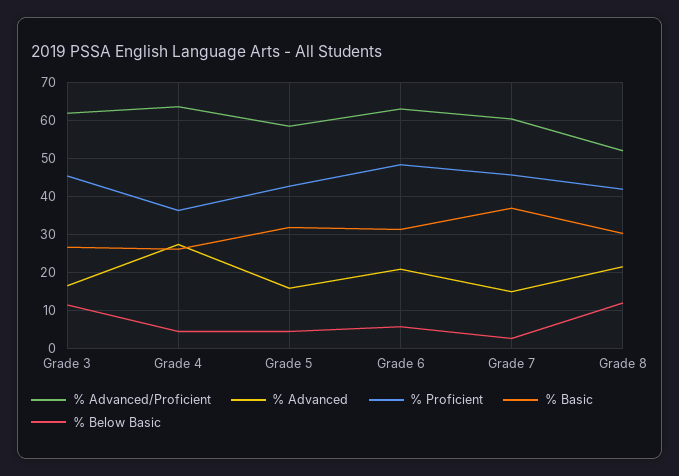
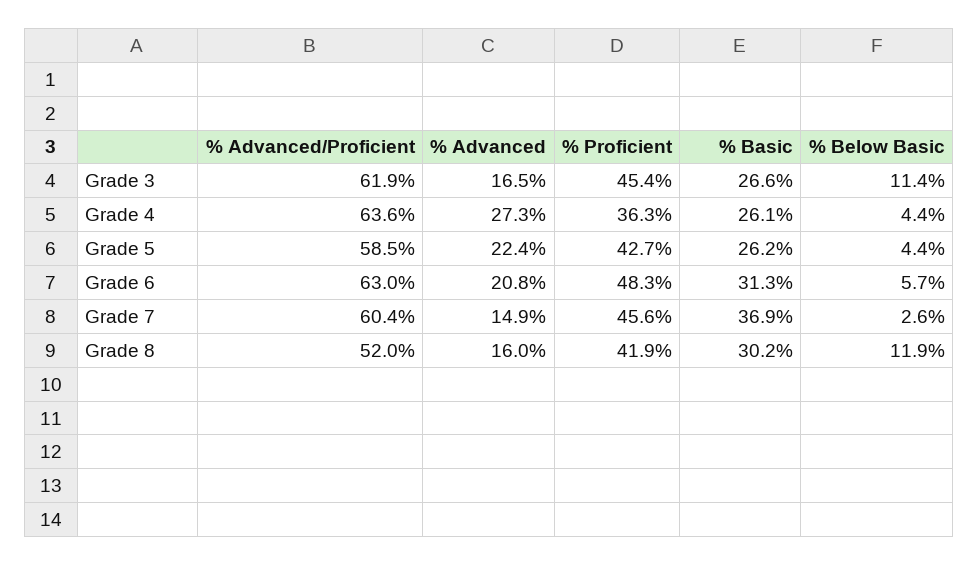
  {
    "% Advanced/Proficient": {
      "Grade 3": 61.9,
      "Grade 4": 63.6,
      "Grade 5": 58.5,
      "Grade 6": 63,
      "Grade 7": 60.4,
      "Grade 8": 52
    },
    "% Advanced": {
      "Grade 3": 16.5,
      "Grade 4": 27.3,
-     "Grade 5": 16,
+     "Grade 5": 22.4,
      "Grade 6": 20.8,
      "Grade 7": 14.9,
-     "Grade 8": 22
+     "Grade 8": 16
    },
    "% Proficient": {
      "Grade 3": 45.4,
      "Grade 4": 36.3,
      "Grade 5": 42.7,
      "Grade 6": 48.3,
      "Grade 7": 45.6,
      "Grade 8": 41.9
    },
    "% Basic": {
      "Grade 3": 26.6,
      "Grade 4": 26.1,
-     "Grade 5": 32,
+     "Grade 5": 26.2,
      "Grade 6": 31.3,
      "Grade 7": 36.9,
      "Grade 8": 30.2
    },
    "% Below Basic": {
      "Grade 3": 11.4,
      "Grade 4": 4.4,
      "Grade 5": 4.4,
      "Grade 6": 5.7,
      "Grade 7": 2.6,
      "Grade 8": 11.9
    }
  }

